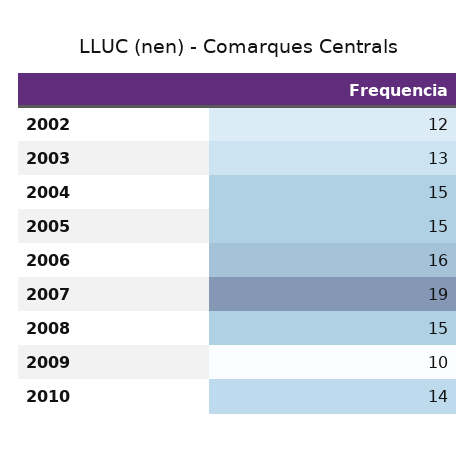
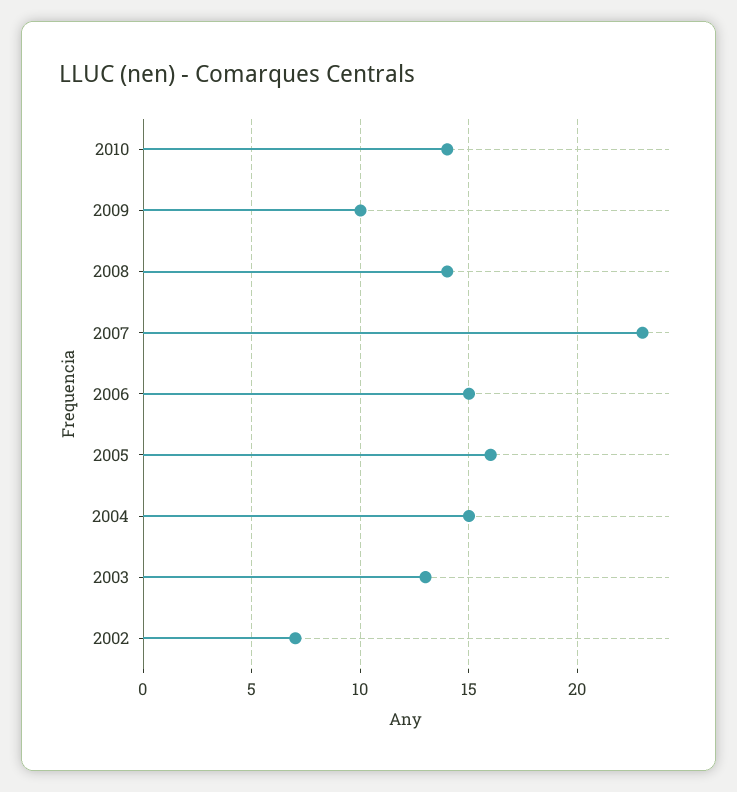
  {
-   "2002": 12,
+   "2002": 7,
    "2003": 13,
    "2004": 15,
-   "2005": 15,
+   "2005": 16,
-   "2006": 16,
+   "2006": 15,
-   "2007": 19,
+   "2007": 23,
-   "2008": 15,
+   "2008": 14,
    "2009": 10,
    "2010": 14
  }

